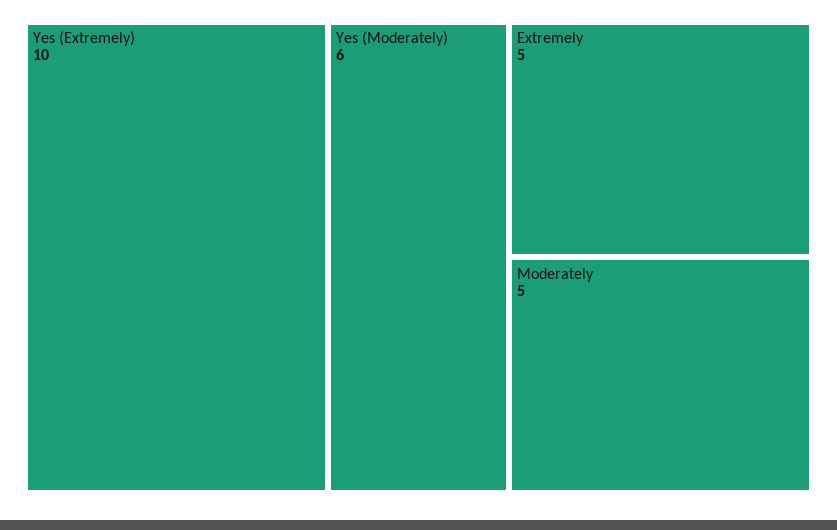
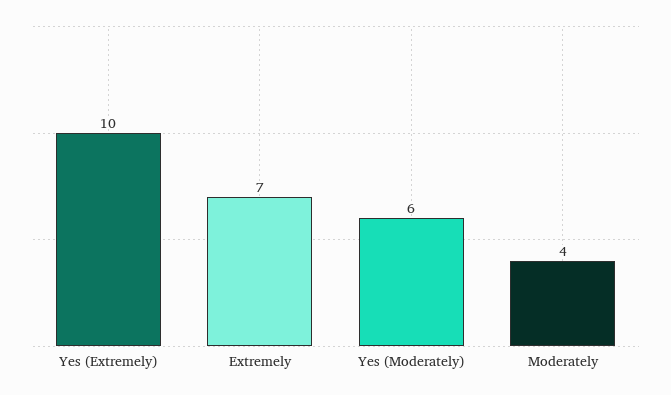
  {
    "Yes (Extremely)": 10,
    "Yes (Moderately)": 6,
-   "Extremely": 5,
+   "Extremely": 7,
-   "Moderately": 5
+   "Moderately": 4
  }

